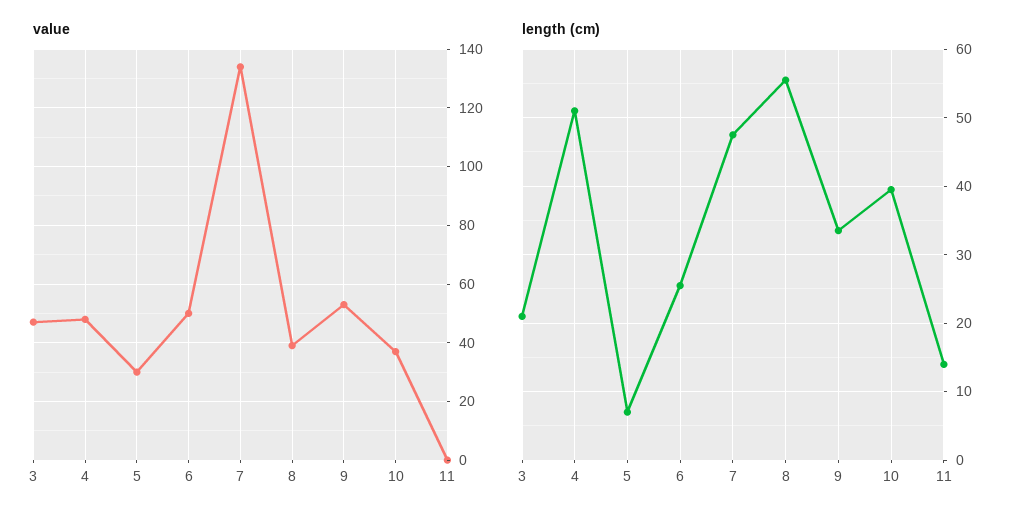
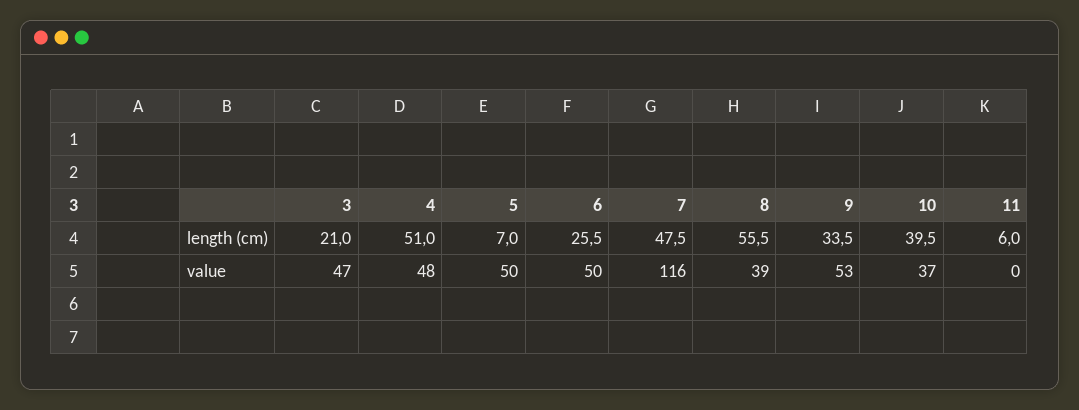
  {
    "value": {
      "3": 47,
      "4": 48,
-     "5": 30,
+     "5": 50,
      "6": 50,
-     "7": 135,
+     "7": 116,
      "8": 39,
      "9": 53,
      "10": 37,
      "11": 0
    },
    "length (cm)": {
      "3": 21,
      "4": 51,
      "5": 7,
      "6": 25.5,
      "7": 47.5,
      "8": 55.5,
      "9": 33.5,
      "10": 39.5,
-     "11": 14
+     "11": 6
    }
  }

